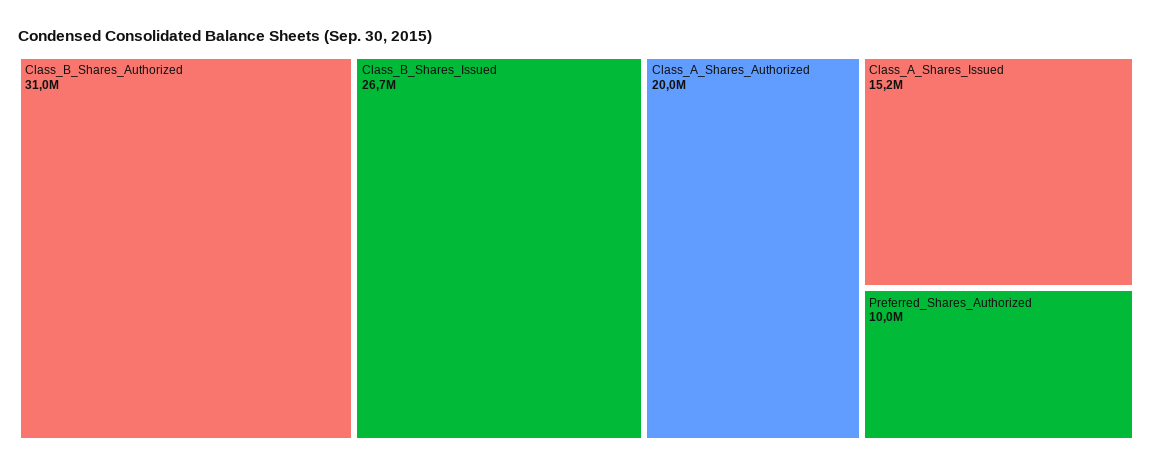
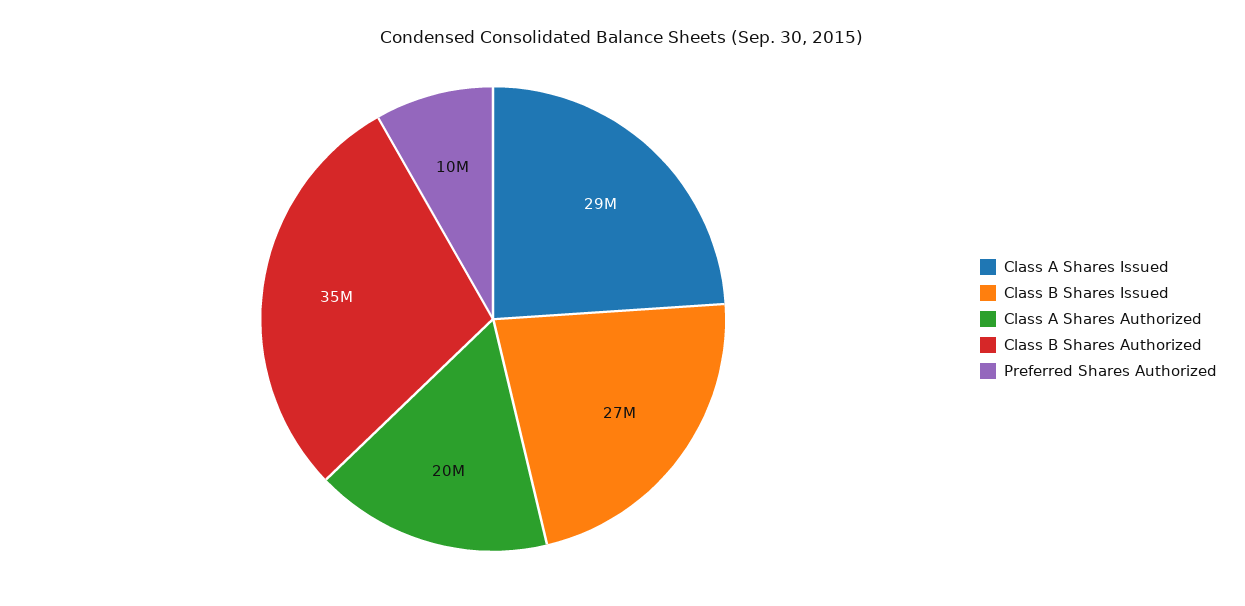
  {
-   "Class_B_Shares_Authorized": 31000000,
+   "Class_B_Shares_Authorized": 35000000,
    "Class_B_Shares_Issued": 26700000,
    "Class_A_Shares_Authorized": 20000000,
-   "Class_A_Shares_Issued": 15200000,
+   "Class_A_Shares_Issued": 29000000,
    "Preferred_Shares_Authorized": 10000000
  }

